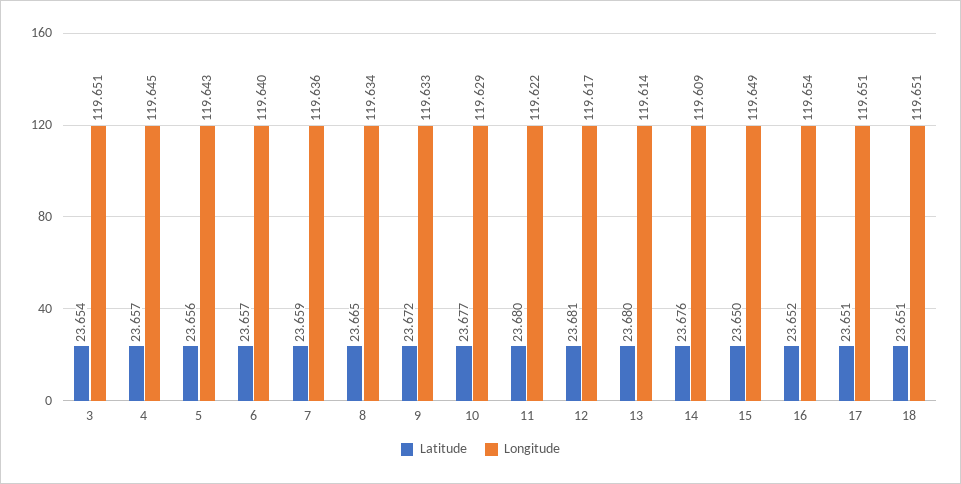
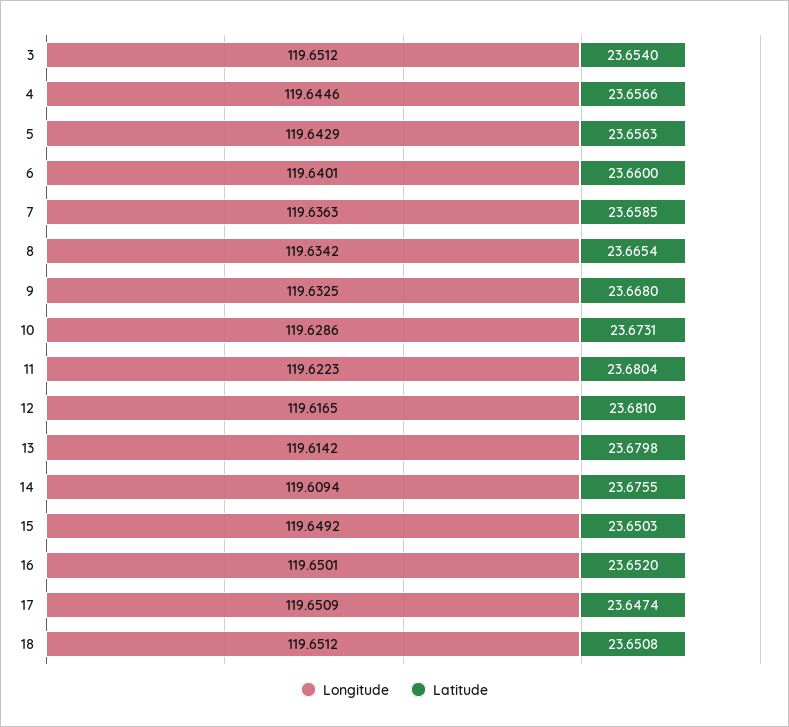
  {
    "Latitude": {
      "3": 23.654,
      "4": 23.6566,
      "5": 23.6563,
-     "6": 23.657,
+     "6": 23.66,
      "7": 23.6585,
      "8": 23.6654,
-     "9": 23.672,
+     "9": 23.668,
-     "10": 23.677,
+     "10": 23.6731,
      "11": 23.6804,
      "12": 23.681,
      "13": 23.6798,
      "14": 23.6755,
      "15": 23.6503,
      "16": 23.652,
-     "17": 23.651,
+     "17": 23.6474,
      "18": 23.6508
    },
    "Longitude": {
      "3": 119.6512,
      "4": 119.6446,
      "5": 119.6429,
      "6": 119.6401,
      "7": 119.6363,
      "8": 119.6342,
      "9": 119.6325,
      "10": 119.6286,
      "11": 119.6223,
      "12": 119.6165,
      "13": 119.6142,
      "14": 119.6094,
      "15": 119.6492,
-     "16": 119.654,
+     "16": 119.6501,
      "17": 119.6509,
      "18": 119.6512
    }
  }

